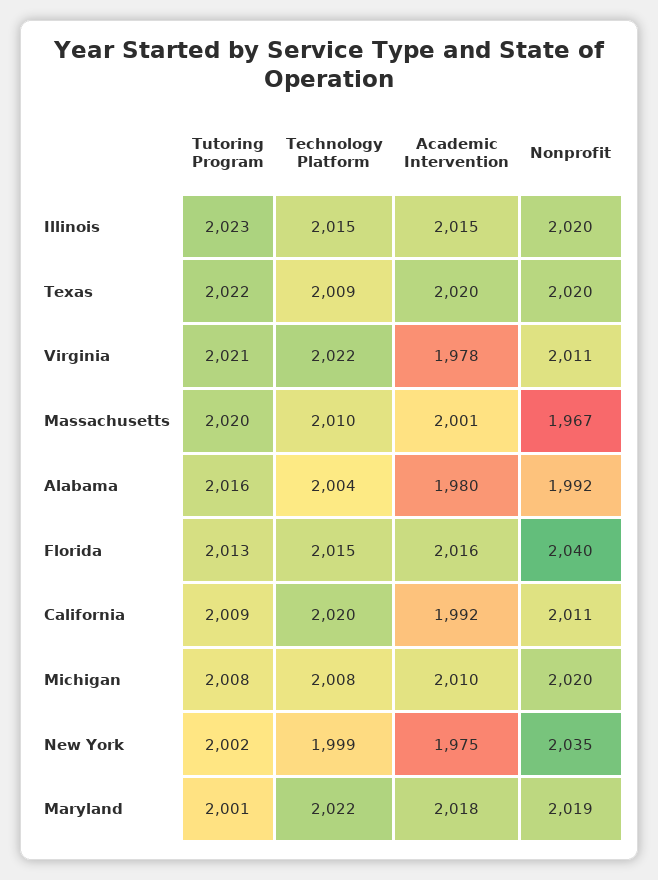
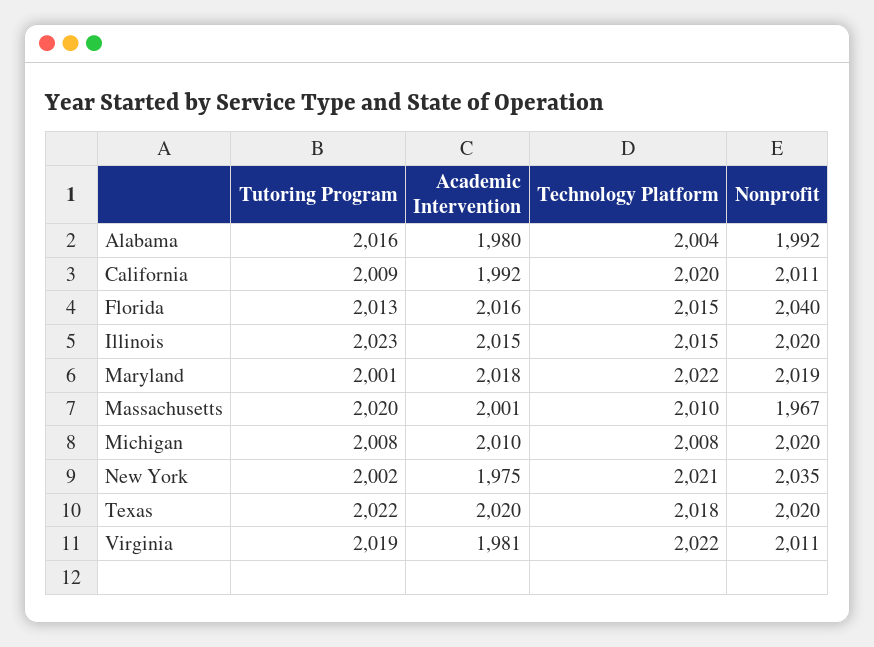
  {
    "Tutoring Program": {
      "Illinois": 2023,
      "Texas": 2022,
-     "Virginia": 2021,
+     "Virginia": 2019,
      "Massachusetts": 2020,
      "Alabama": 2016,
      "Florida": 2013,
      "California": 2009,
      "Michigan": 2008,
      "New York": 2002,
      "Maryland": 2001
    },
    "Technology Platform": {
      "Illinois": 2015,
-     "Texas": 2009,
+     "Texas": 2018,
      "Virginia": 2022,
      "Massachusetts": 2010,
      "Alabama": 2004,
      "Florida": 2015,
      "California": 2020,
      "Michigan": 2008,
-     "New York": 1999,
+     "New York": 2021,
      "Maryland": 2022
    },
    "Academic Intervention": {
      "Illinois": 2015,
      "Texas": 2020,
-     "Virginia": 1978,
+     "Virginia": 1981,
      "Massachusetts": 2001,
      "Alabama": 1980,
      "Florida": 2016,
      "California": 1992,
      "Michigan": 2010,
      "New York": 1975,
      "Maryland": 2018
    },
    "Nonprofit": {
      "Illinois": 2020,
      "Texas": 2020,
      "Virginia": 2011,
      "Massachusetts": 1967,
      "Alabama": 1992,
      "Florida": 2040,
      "California": 2011,
      "Michigan": 2020,
      "New York": 2035,
      "Maryland": 2019
    }
  }

